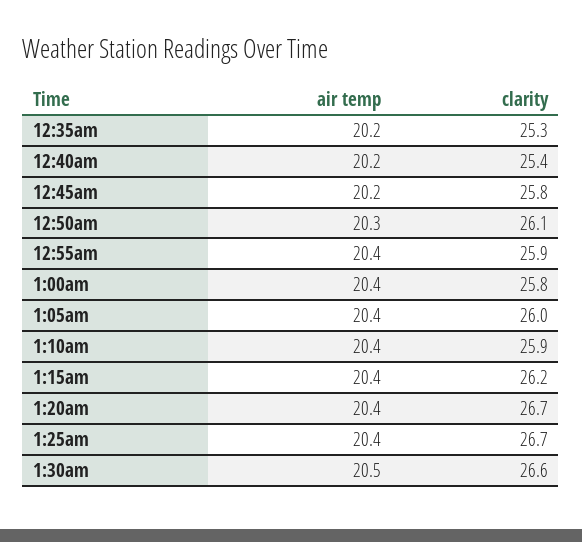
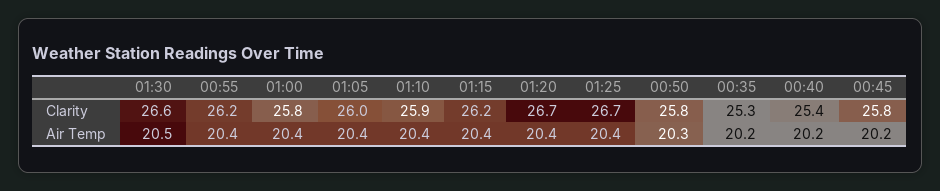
  {
    "air temp": {
      "12:35am": 20.2,
      "12:40am": 20.2,
      "12:45am": 20.2,
      "12:50am": 20.3,
      "12:55am": 20.4,
      "1:00am": 20.4,
      "1:05am": 20.4,
      "1:10am": 20.4,
      "1:15am": 20.4,
      "1:20am": 20.4,
      "1:25am": 20.4,
      "1:30am": 20.5
    },
    "clarity": {
      "12:35am": 25.3,
      "12:40am": 25.4,
      "12:45am": 25.8,
-     "12:50am": 26.1,
+     "12:50am": 25.8,
-     "12:55am": 25.9,
+     "12:55am": 26.2,
      "1:00am": 25.8,
      "1:05am": 26,
      "1:10am": 25.9,
      "1:15am": 26.2,
      "1:20am": 26.7,
      "1:25am": 26.7,
      "1:30am": 26.6
    }
  }

